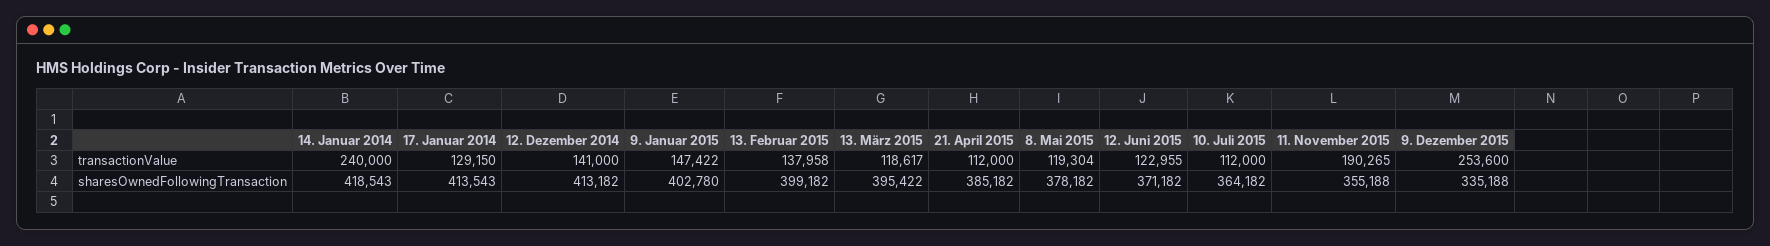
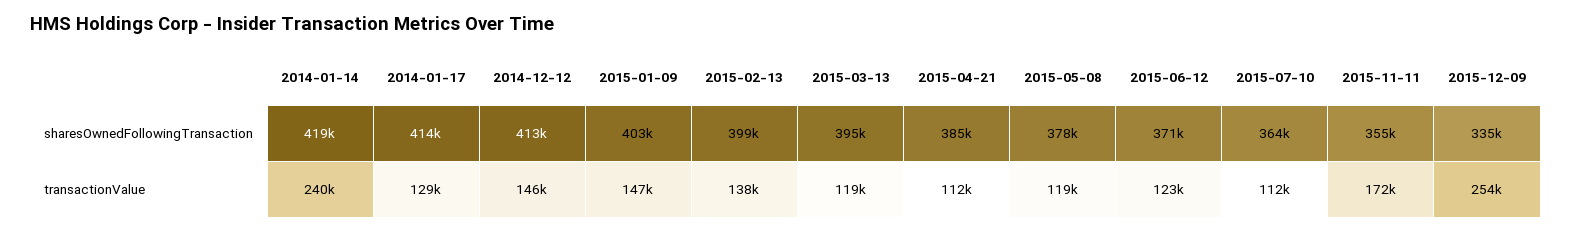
  {
    "14. Januar 2014": {
      "transactionValue": 240000,
      "sharesOwnedFollowingTransaction": 418543
    },
    "17. Januar 2014": {
      "transactionValue": 129150,
      "sharesOwnedFollowingTransaction": 413543
    },
    "12. Dezember 2014": {
-     "transactionValue": 141000,
+     "transactionValue": 146000,
      "sharesOwnedFollowingTransaction": 413182
    },
    "9. Januar 2015": {
      "transactionValue": 147422,
      "sharesOwnedFollowingTransaction": 402780
    },
    "13. Februar 2015": {
      "transactionValue": 137958,
      "sharesOwnedFollowingTransaction": 399182
    },
    "13. März 2015": {
      "transactionValue": 118617,
      "sharesOwnedFollowingTransaction": 395422
    },
    "21. April 2015": {
      "transactionValue": 112000,
      "sharesOwnedFollowingTransaction": 385182
    },
    "8. Mai 2015": {
      "transactionValue": 119304,
      "sharesOwnedFollowingTransaction": 378182
    },
    "12. Juni 2015": {
      "transactionValue": 122955,
      "sharesOwnedFollowingTransaction": 371182
    },
    "10. Juli 2015": {
      "transactionValue": 112000,
      "sharesOwnedFollowingTransaction": 364182
    },
    "11. November 2015": {
-     "transactionValue": 190265,
+     "transactionValue": 172000,
      "sharesOwnedFollowingTransaction": 355188
    },
    "9. Dezember 2015": {
      "transactionValue": 253600,
      "sharesOwnedFollowingTransaction": 335188
    }
  }

